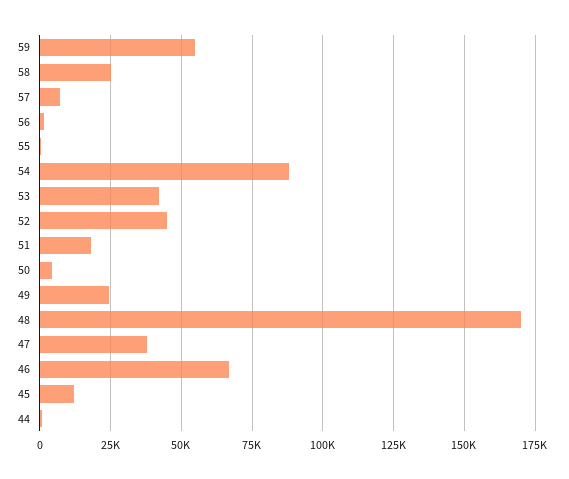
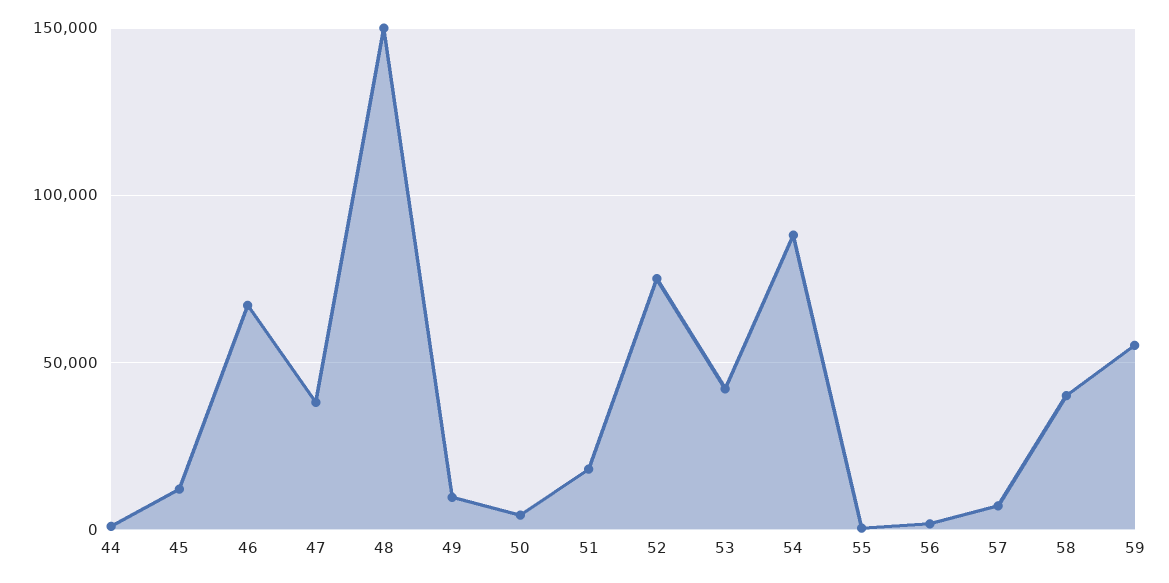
  {
    "59": 55000,
-   "58": 25000,
+   "58": 40000,
    "57": 7500,
    "56": 2500,
    "55": 0,
    "54": 87500,
    "53": 42500,
-   "52": 45000,
+   "52": 75000,
    "51": 17500,
    "50": 5000,
-   "49": 25000,
+   "49": 10000,
-   "48": 170000,
+   "48": 150000,
    "47": 37500,
    "46": 67500,
    "45": 12500,
    "44": 0
  }

